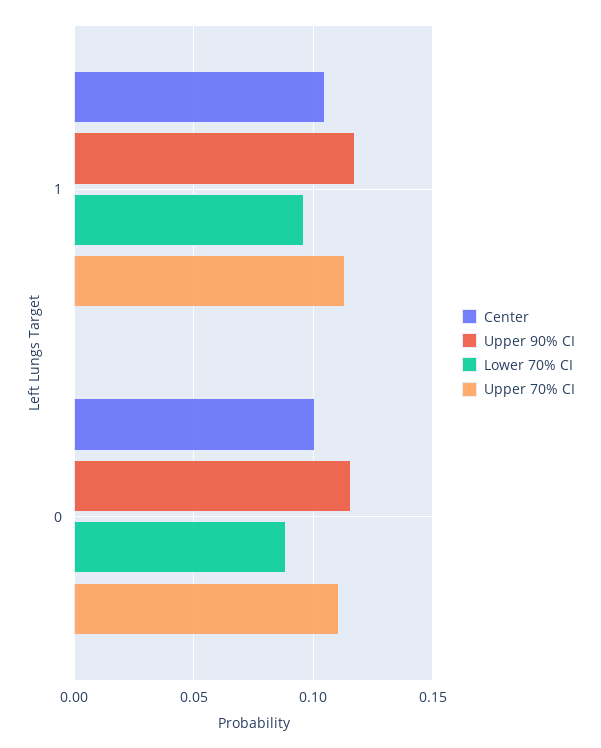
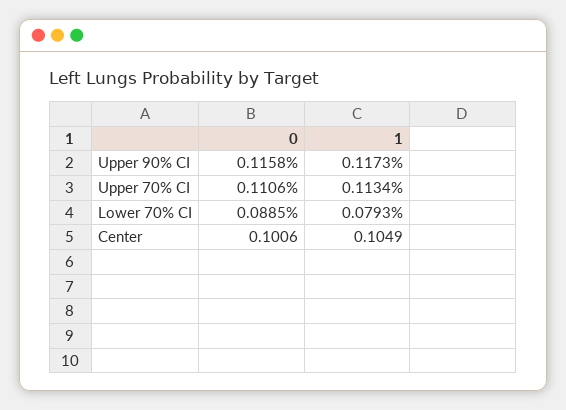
  {
    "Center": {
      "1": 0.1049,
      "0": 0.1006
    },
    "Upper 90% CI": {
      "1": 0.1173,
      "0": 0.1158
    },
    "Lower 70% CI": {
-     "1": 0.095,
+     "1": 0.0793,
      "0": 0.0885
    },
    "Upper 70% CI": {
      "1": 0.1134,
      "0": 0.1106
    }
  }

